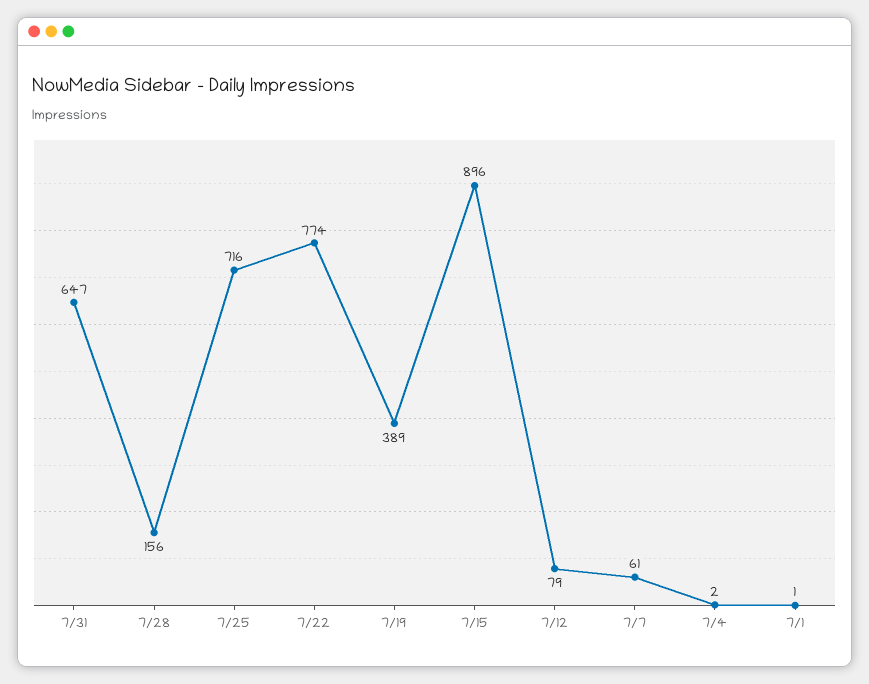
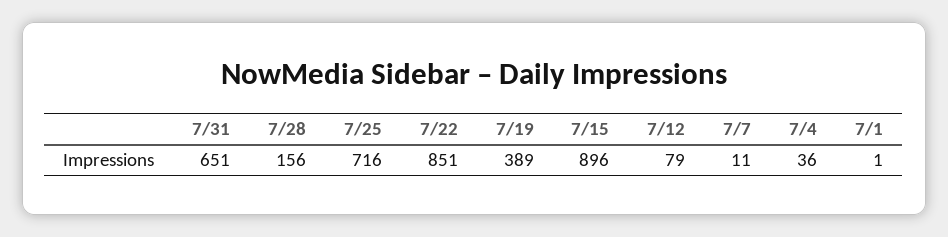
  {
-   "7/31": 647,
+   "7/31": 651,
    "7/28": 156,
    "7/25": 716,
-   "7/22": 774,
+   "7/22": 851,
    "7/19": 389,
    "7/15": 896,
    "7/12": 79,
-   "7/7": 61,
+   "7/7": 11,
-   "7/4": 2,
+   "7/4": 36,
    "7/1": 1
  }

